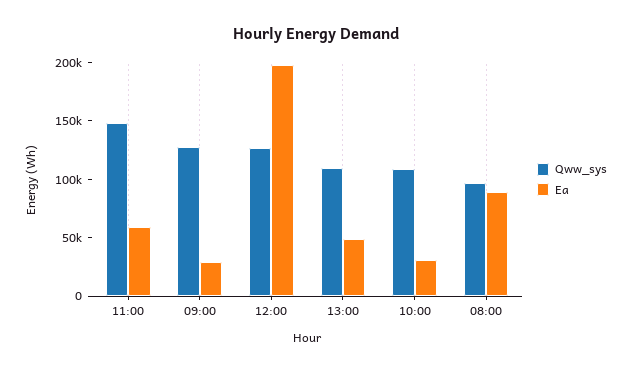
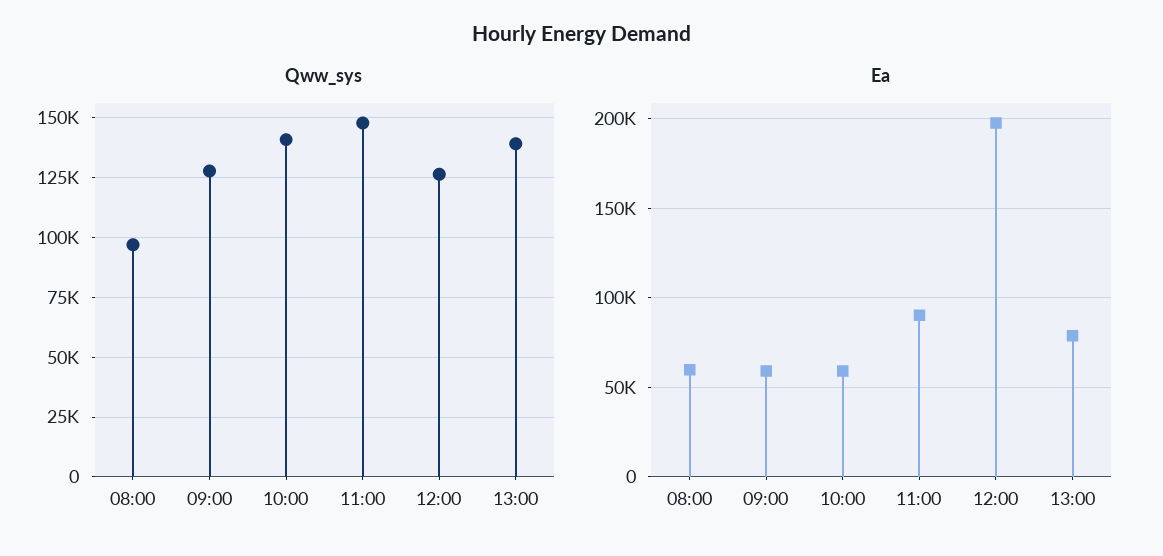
  {
    "Qww_sys": {
      "11:00": 150000,
      "09:00": 130000,
      "12:00": 125000,
-     "13:00": 110000,
+     "13:00": 140000,
-     "10:00": 110000,
+     "10:00": 140000,
      "08:00": 95000
    },
    "Ea": {
-     "11:00": 60000,
+     "11:00": 90000,
-     "09:00": 30000,
+     "09:00": 60000,
      "12:00": 200000,
-     "13:00": 50000,
+     "13:00": 80000,
-     "10:00": 30000,
+     "10:00": 60000,
-     "08:00": 90000
+     "08:00": 60000
    }
  }

